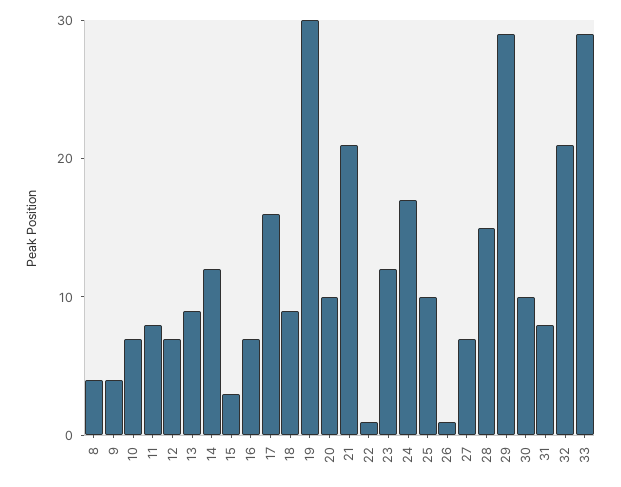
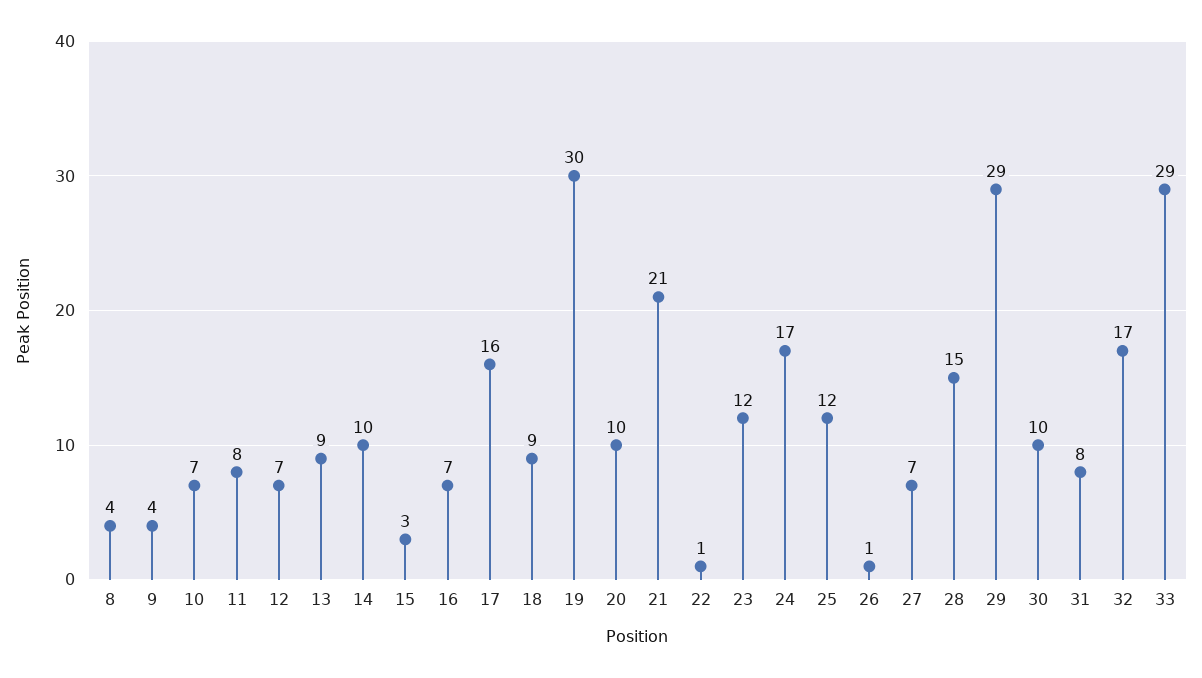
  {
    "8": 4,
    "9": 4,
    "10": 7,
    "11": 8,
    "12": 7,
    "13": 9,
-   "14": 12,
+   "14": 10,
    "15": 3,
    "16": 7,
    "17": 16,
    "18": 9,
    "19": 30,
    "20": 10,
    "21": 21,
    "22": 1,
    "23": 12,
    "24": 17,
-   "25": 10,
+   "25": 12,
    "26": 1,
    "27": 7,
    "28": 15,
    "29": 29,
    "30": 10,
    "31": 8,
-   "32": 21,
+   "32": 17,
    "33": 29
  }

